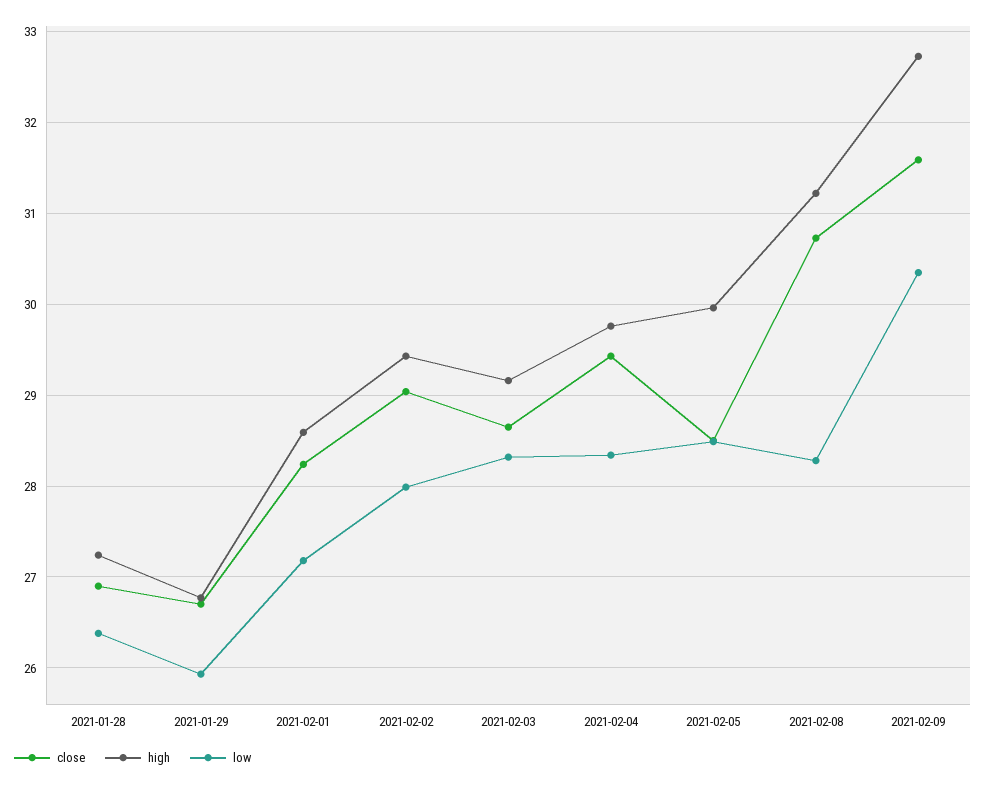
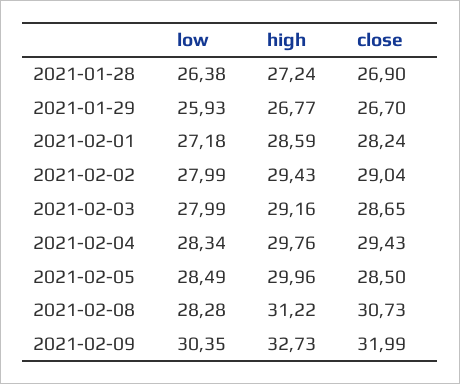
  {
    "close": {
      "2021-01-28": 26.9,
      "2021-01-29": 26.7,
      "2021-02-01": 28.24,
      "2021-02-02": 29.04,
      "2021-02-03": 28.65,
      "2021-02-04": 29.43,
      "2021-02-05": 28.5,
      "2021-02-08": 30.73,
-     "2021-02-09": 31.6
+     "2021-02-09": 31.99
    },
    "high": {
      "2021-01-28": 27.24,
      "2021-01-29": 26.77,
      "2021-02-01": 28.59,
      "2021-02-02": 29.43,
      "2021-02-03": 29.16,
      "2021-02-04": 29.76,
      "2021-02-05": 29.96,
      "2021-02-08": 31.22,
      "2021-02-09": 32.73
    },
    "low": {
      "2021-01-28": 26.38,
      "2021-01-29": 25.93,
      "2021-02-01": 27.18,
      "2021-02-02": 27.99,
-     "2021-02-03": 28.3,
+     "2021-02-03": 27.99,
      "2021-02-04": 28.34,
      "2021-02-05": 28.49,
      "2021-02-08": 28.28,
      "2021-02-09": 30.35
    }
  }

